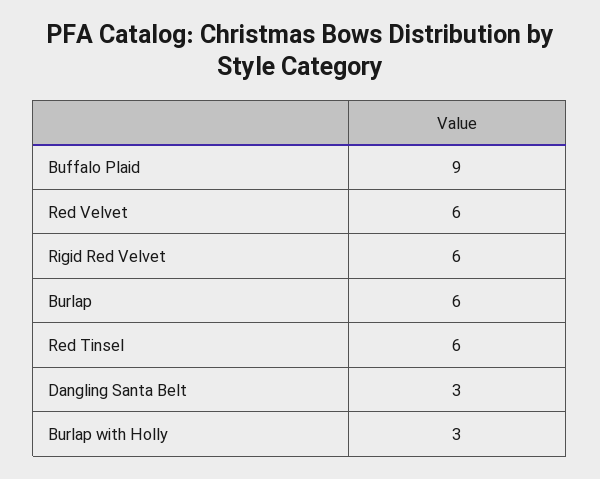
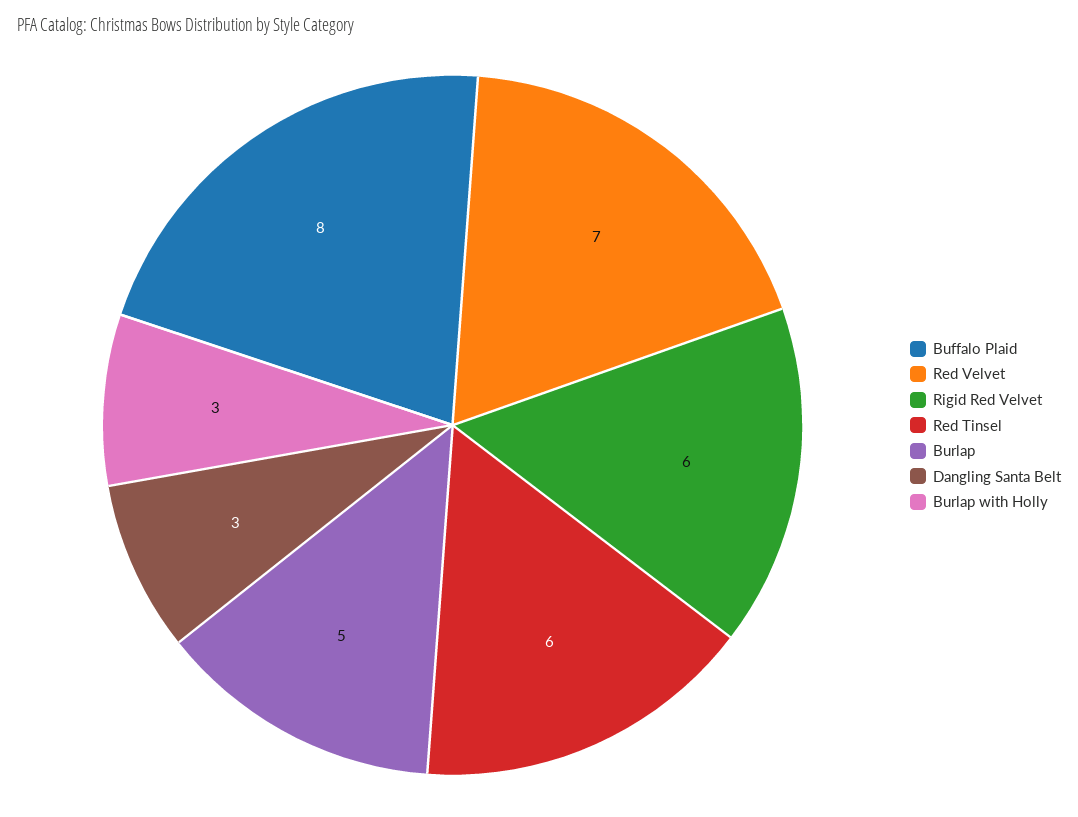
  {
-   "Buffalo Plaid": 9,
+   "Buffalo Plaid": 8,
-   "Red Velvet": 6,
+   "Red Velvet": 7,
    "Rigid Red Velvet": 6,
-   "Burlap": 6,
+   "Burlap": 5,
    "Red Tinsel": 6,
    "Dangling Santa Belt": 3,
    "Burlap with Holly": 3
  }

